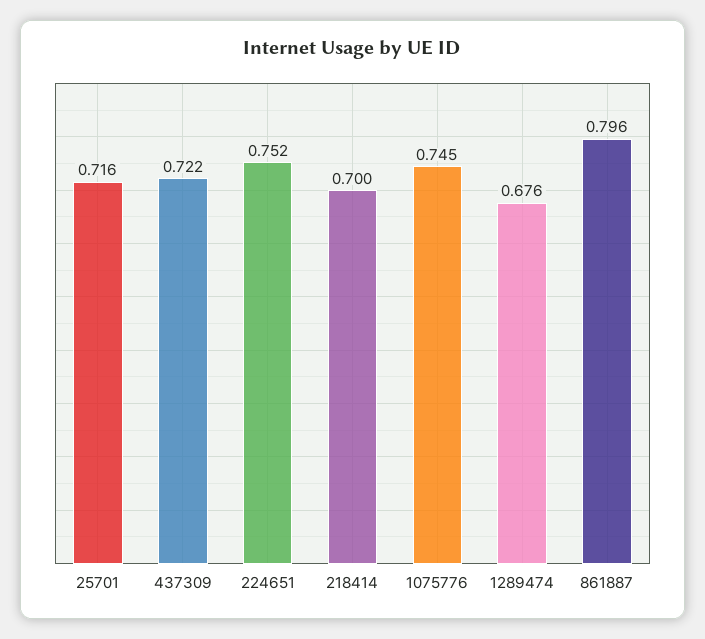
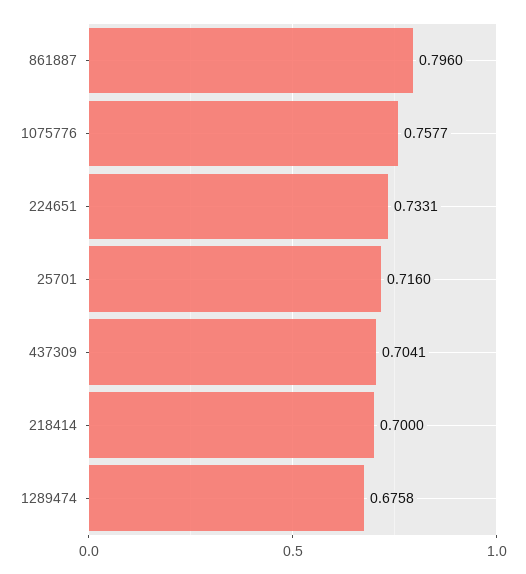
  {
    "25701": 0.716,
-   "437309": 0.722,
+   "437309": 0.7041,
-   "224651": 0.752,
+   "224651": 0.7331,
    "218414": 0.7,
-   "1075776": 0.745,
+   "1075776": 0.7577,
    "1289474": 0.6758,
    "861887": 0.796
  }

